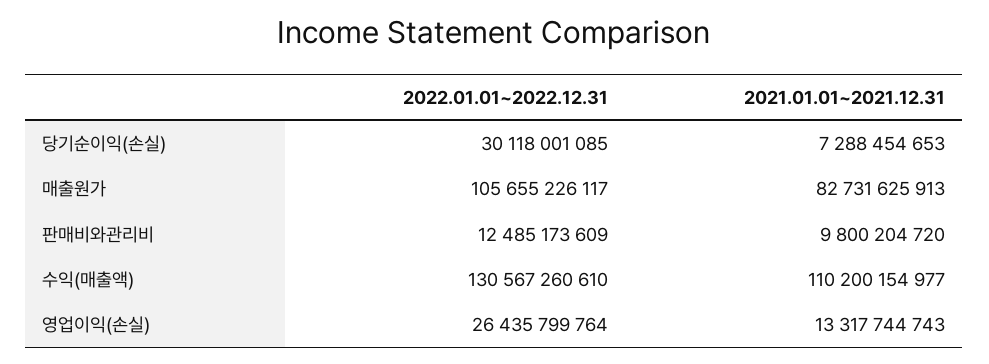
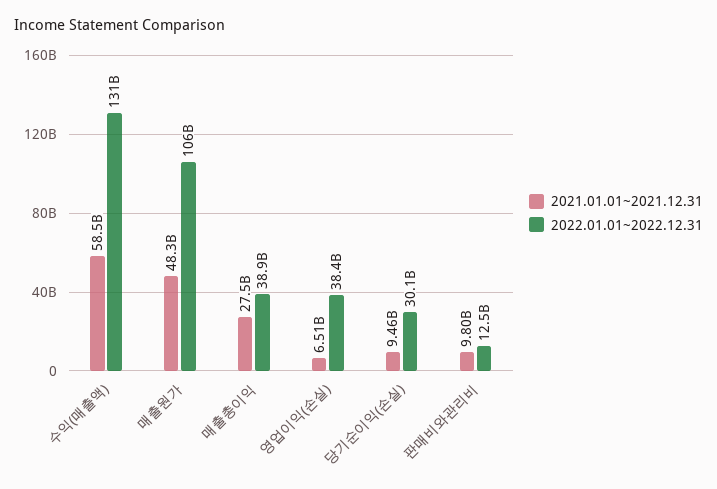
  {
    "2022.01.01~2022.12.31": {
      "당기순이익(손실)": 30118001085,
      "매출원가": 105655226117,
      "판매비와관리비": 12485173609,
      "수익(매출액)": 130567260610,
-     "영업이익(손실)": 26435799764
+     "영업이익(손실)": 38400000000,
+     "매출총이익": 38900000000
    },
    "2021.01.01~2021.12.31": {
-     "당기순이익(손실)": 7288454653,
+     "당기순이익(손실)": 9460000000,
-     "매출원가": 82731625913,
+     "매출원가": 48300000000,
      "판매비와관리비": 9800204720,
-     "수익(매출액)": 110200154977,
+     "수익(매출액)": 58500000000,
-     "영업이익(손실)": 13317744743
+     "영업이익(손실)": 6510000000,
+     "매출총이익": 27500000000
    }
  }

